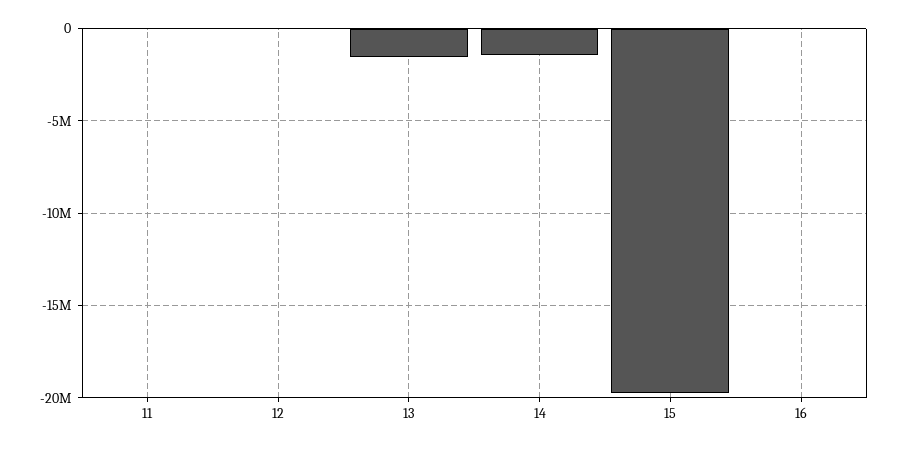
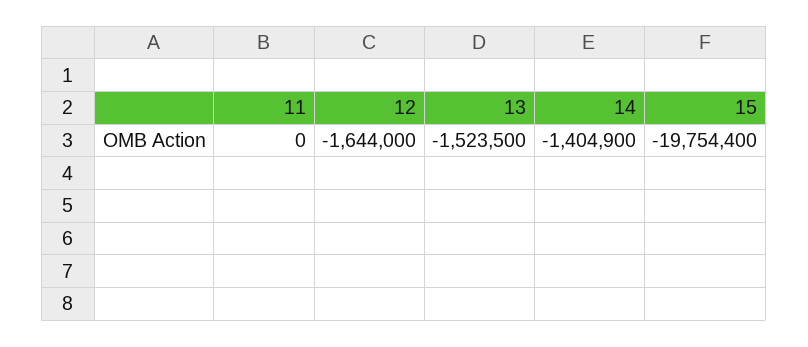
  {
    "11": 0,
-   "12": 0,
+   "12": -1644000,
    "13": -1523500,
    "14": -1404900,
-   "15": -19754400,
+   "15": -19754400
-   "16": 0
  }

